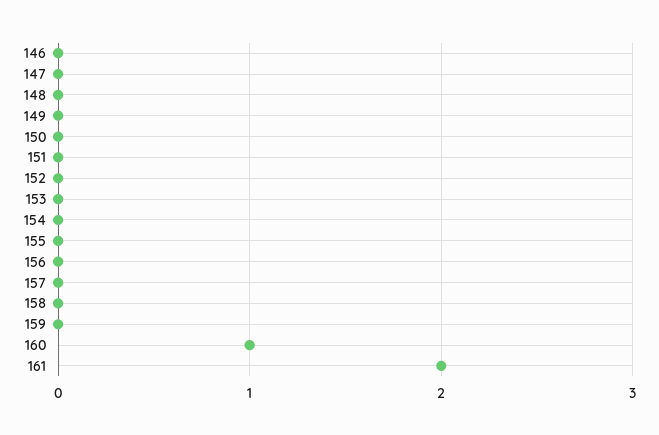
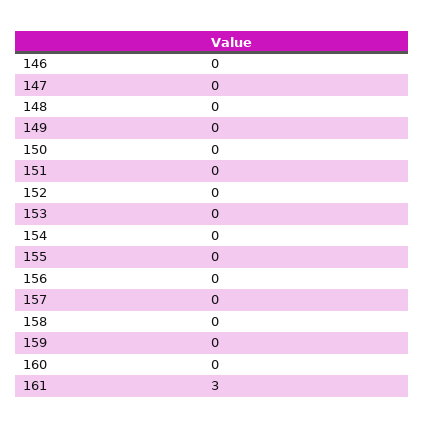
  {
    "146": 0,
    "147": 0,
    "148": 0,
    "149": 0,
    "150": 0,
    "151": 0,
    "152": 0,
    "153": 0,
    "154": 0,
    "155": 0,
    "156": 0,
    "157": 0,
    "158": 0,
    "159": 0,
-   "160": 1,
+   "160": 0,
-   "161": 2
+   "161": 3
  }

